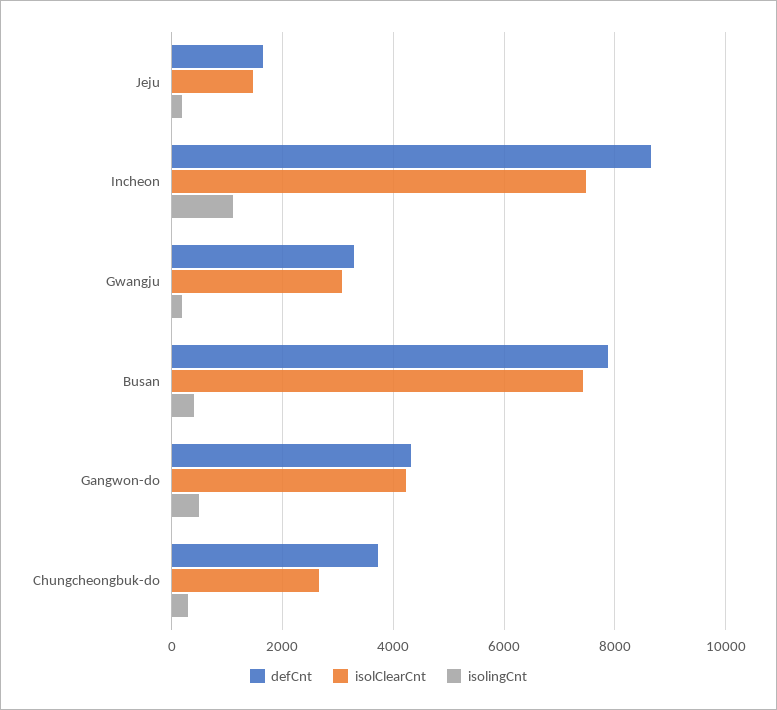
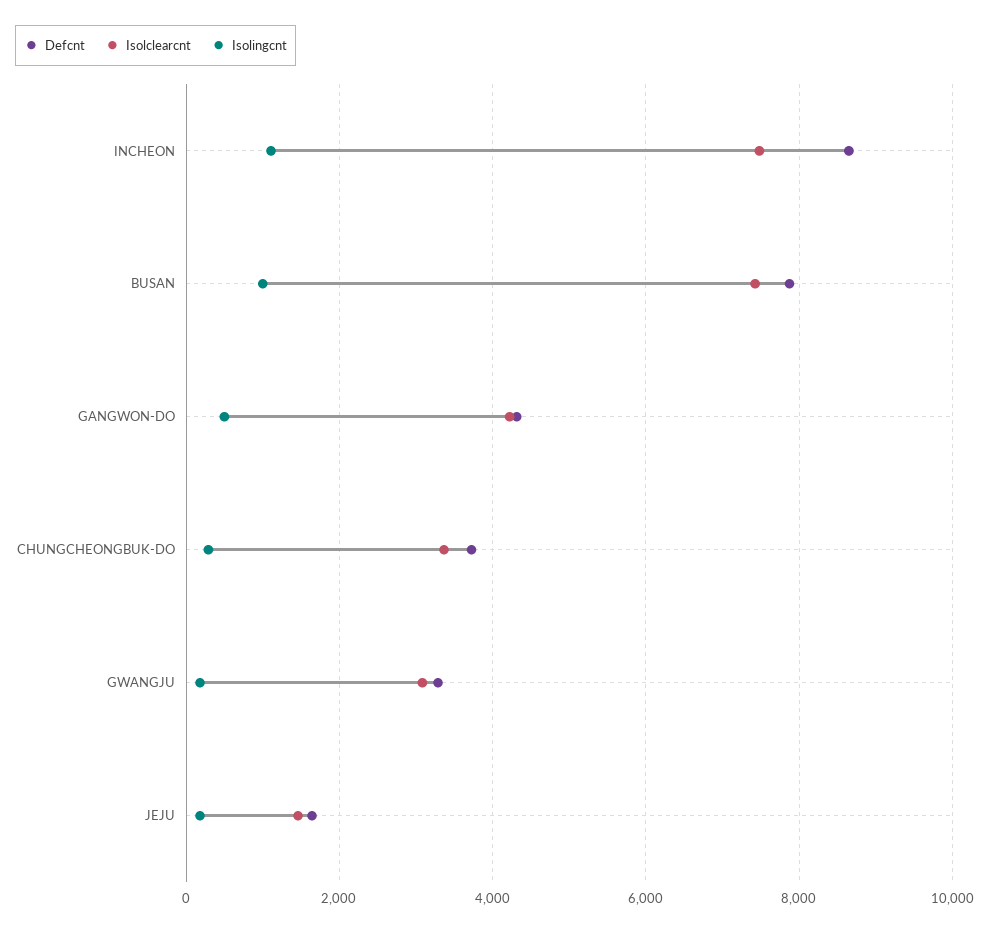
  {
    "defCnt": {
      "Jeju": 1600,
      "Incheon": 8600,
      "Gwangju": 3200,
      "Busan": 7800,
      "Gangwon-do": 4400,
      "Chungcheongbuk-do": 3800
    },
    "isolClearCnt": {
      "Jeju": 1400,
      "Incheon": 7400,
      "Gwangju": 3000,
      "Busan": 7400,
      "Gangwon-do": 4200,
-     "Chungcheongbuk-do": 2600
+     "Chungcheongbuk-do": 3400
    },
    "isolingCnt": {
      "Jeju": 200,
      "Incheon": 1200,
      "Gwangju": 200,
-     "Busan": 400,
+     "Busan": 1000,
      "Gangwon-do": 400,
      "Chungcheongbuk-do": 200
    }
  }

